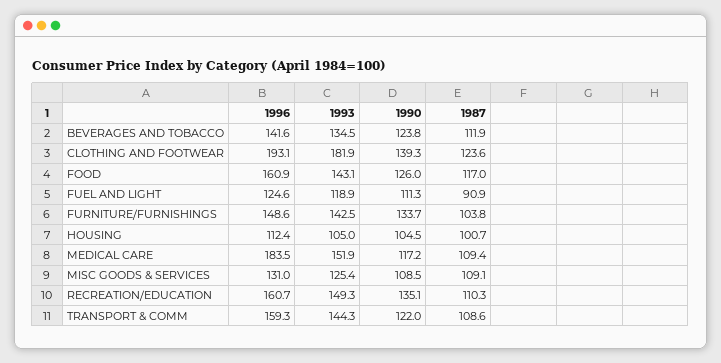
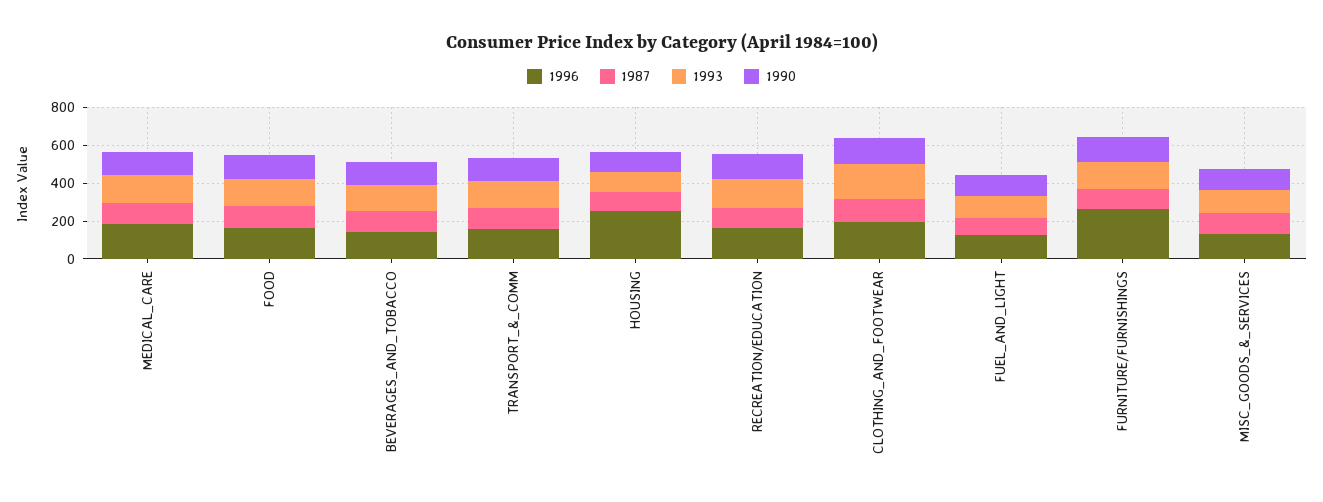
  {
    "1996": {
      "BEVERAGES AND TOBACCO": 141.6,
      "CLOTHING AND FOOTWEAR": 193.1,
      "FOOD": 160.9,
      "FUEL AND LIGHT": 124.6,
-     "FURNITURE/FURNISHINGS": 148.6,
+     "FURNITURE/FURNISHINGS": 250,
-     "HOUSING": 112.4,
+     "HOUSING": 250,
      "MEDICAL CARE": 183.5,
      "MISC GOODS & SERVICES": 131,
      "RECREATION/EDUCATION": 160.7,
      "TRANSPORT & COMM": 159.3
    },
    "1993": {
      "BEVERAGES AND TOBACCO": 134.5,
      "CLOTHING AND FOOTWEAR": 181.9,
      "FOOD": 143.1,
      "FUEL AND LIGHT": 118.9,
      "FURNITURE/FURNISHINGS": 142.5,
      "HOUSING": 105,
      "MEDICAL CARE": 151.9,
      "MISC GOODS & SERVICES": 125.4,
      "RECREATION/EDUCATION": 149.3,
      "TRANSPORT & COMM": 144.3
    },
    "1990": {
      "BEVERAGES AND TOBACCO": 123.8,
      "CLOTHING AND FOOTWEAR": 139.3,
      "FOOD": 126,
      "FUEL AND LIGHT": 111.3,
      "FURNITURE/FURNISHINGS": 133.7,
      "HOUSING": 104.5,
      "MEDICAL CARE": 117.2,
      "MISC GOODS & SERVICES": 108.5,
      "RECREATION/EDUCATION": 135.1,
      "TRANSPORT & COMM": 122
    },
    "1987": {
      "BEVERAGES AND TOBACCO": 111.9,
      "CLOTHING AND FOOTWEAR": 123.6,
      "FOOD": 117,
      "FUEL AND LIGHT": 90.9,
      "FURNITURE/FURNISHINGS": 103.8,
      "HOUSING": 100.7,
      "MEDICAL CARE": 109.4,
      "MISC GOODS & SERVICES": 109.1,
      "RECREATION/EDUCATION": 110.3,
      "TRANSPORT & COMM": 108.6
    }
  }

